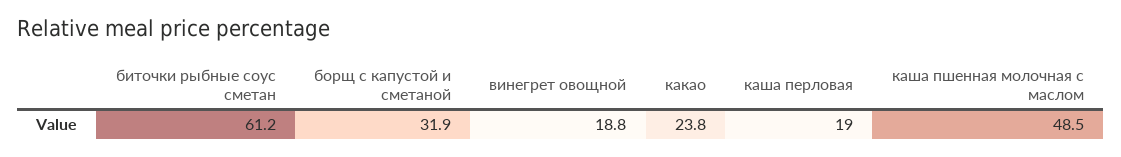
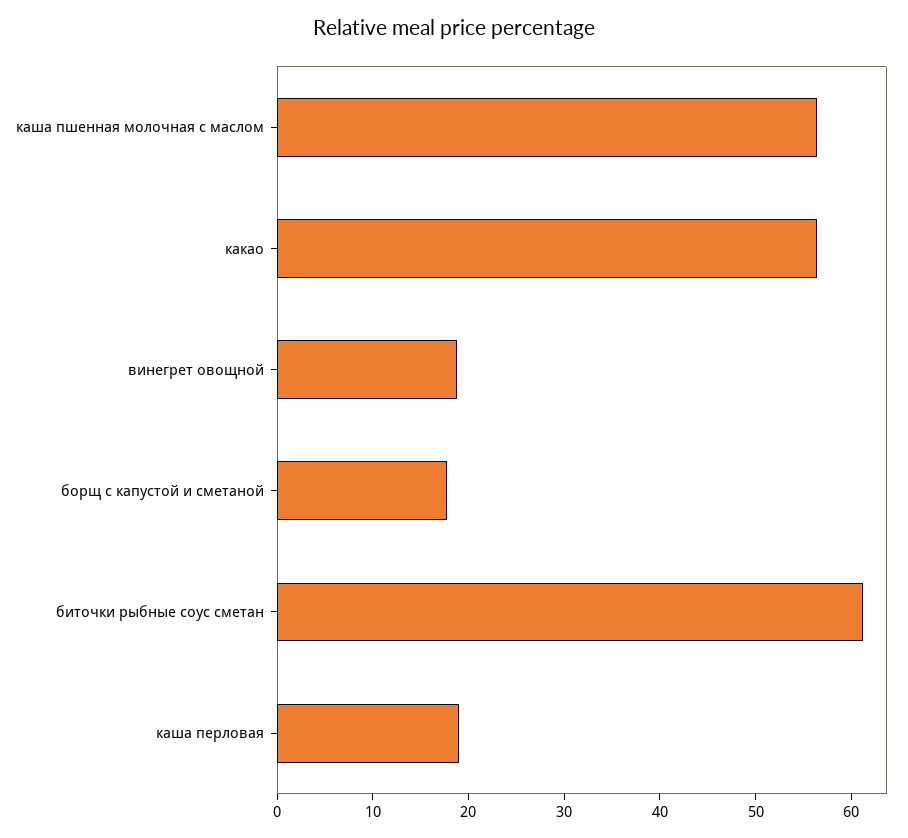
  {
    "биточки рыбные соус сметан": 61.2,
-   "борщ с капустой и сметаной": 31.9,
+   "борщ с капустой и сметаной": 18,
    "винегрет овощной": 18.8,
-   "какао": 23.8,
+   "какао": 56,
    "каша перловая": 19,
-   "каша пшенная молочная с маслом": 48.5
+   "каша пшенная молочная с маслом": 56
  }

